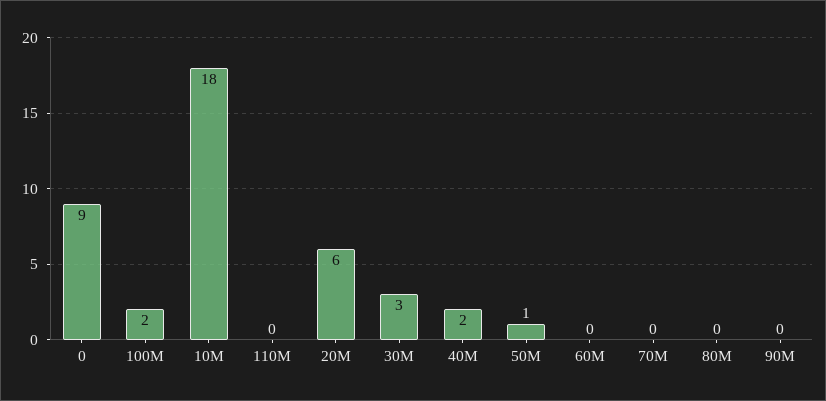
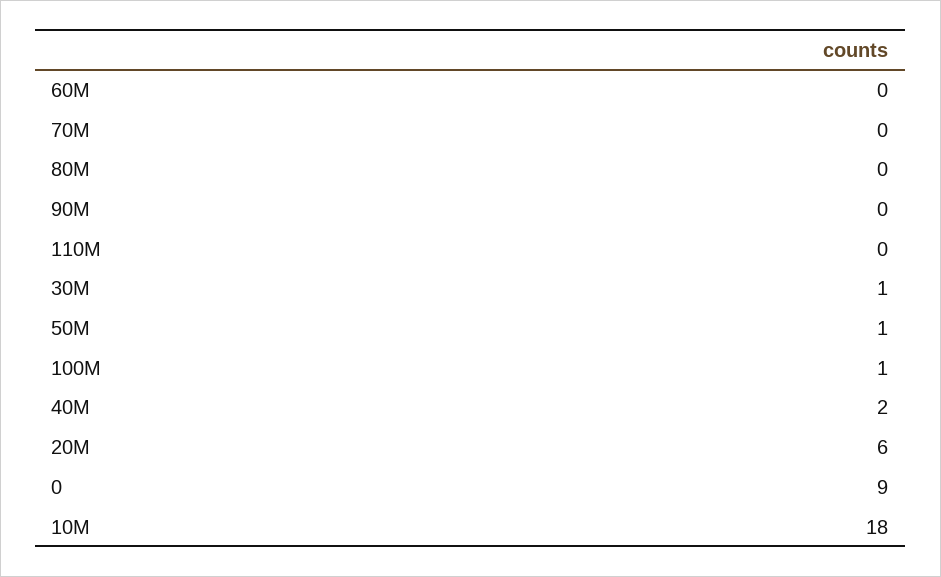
  {
    "0": 9,
-   "100M": 2,
+   "100M": 1,
    "10M": 18,
    "110M": 0,
    "20M": 6,
-   "30M": 3,
+   "30M": 1,
    "40M": 2,
    "50M": 1,
    "60M": 0,
    "70M": 0,
    "80M": 0,
    "90M": 0
  }

